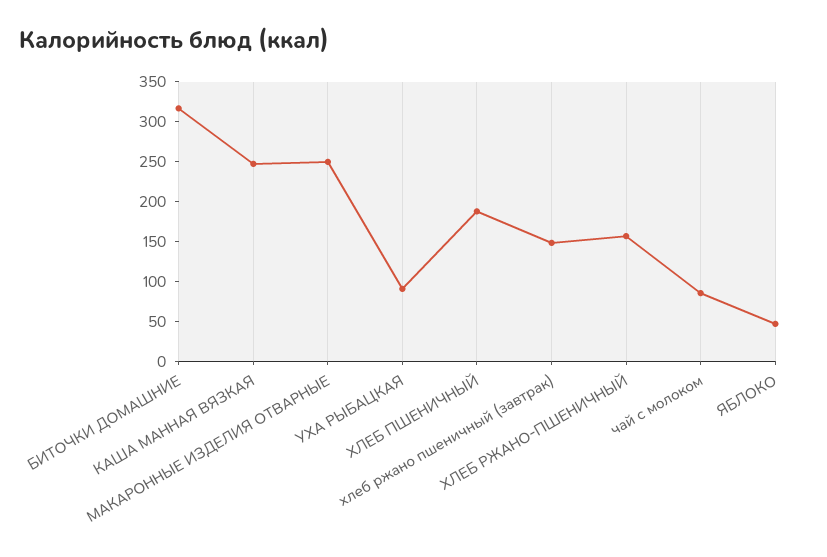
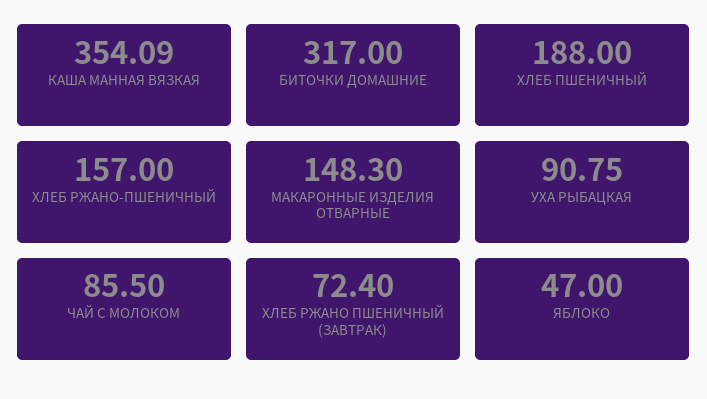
  {
    "БИТОЧКИ ДОМАШНИЕ": 317,
-   "КАША МАННАЯ ВЯЗКАЯ": 250,
+   "КАША МАННАЯ ВЯЗКАЯ": 354.09,
-   "МАКАРОННЫЕ ИЗДЕЛИЯ ОТВАРНЫЕ": 250,
+   "МАКАРОННЫЕ ИЗДЕЛИЯ ОТВАРНЫЕ": 148.3,
    "УХА РЫБАЦКАЯ": 90.75,
    "ХЛЕБ ПШЕНИЧНЫЙ": 188,
-   "хлеб ржано пшеничный (завтрак)": 150,
+   "хлеб ржано пшеничный (завтрак)": 72.4,
    "ХЛЕБ РЖАНО-ПШЕНИЧНЫЙ": 157,
    "чай с молоком": 85.5,
    "ЯБЛОКО": 47
  }

